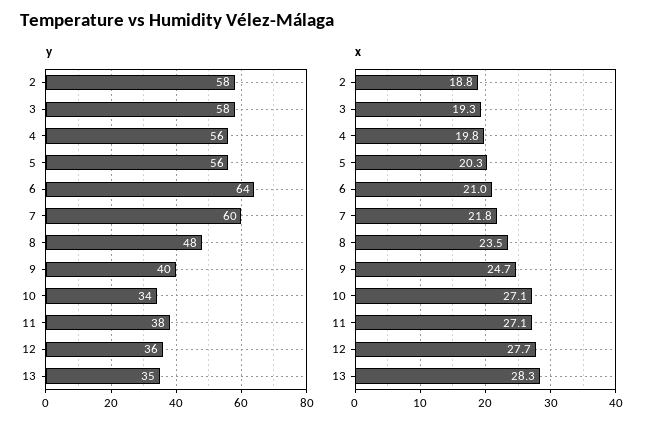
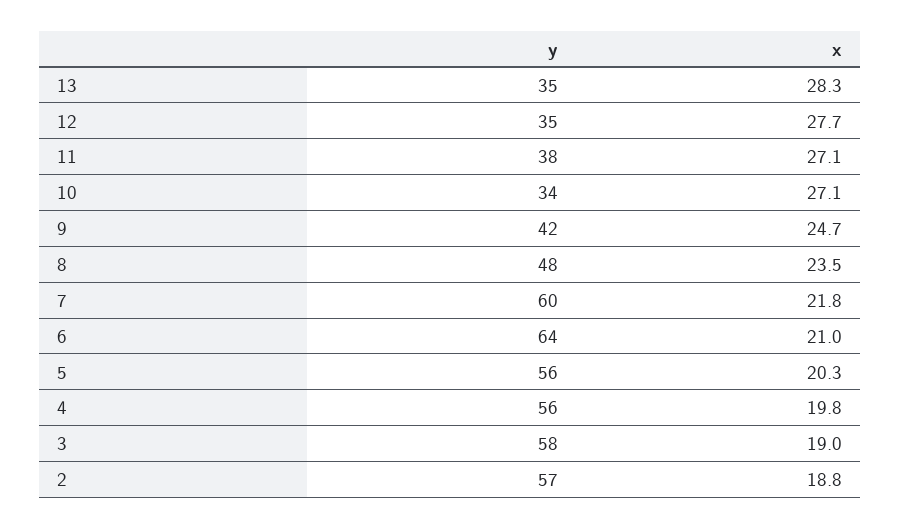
  {
    "y": {
-     "2": 58,
+     "2": 57,
      "3": 58,
      "4": 56,
      "5": 56,
      "6": 64,
      "7": 60,
      "8": 48,
-     "9": 40,
+     "9": 42,
      "10": 34,
      "11": 38,
-     "12": 36,
+     "12": 35,
      "13": 35
    },
    "x": {
      "2": 18.8,
-     "3": 19.3,
+     "3": 19,
      "4": 19.8,
      "5": 20.3,
      "6": 21,
      "7": 21.8,
      "8": 23.5,
      "9": 24.7,
      "10": 27.1,
      "11": 27.1,
      "12": 27.7,
      "13": 28.3
    }
  }

